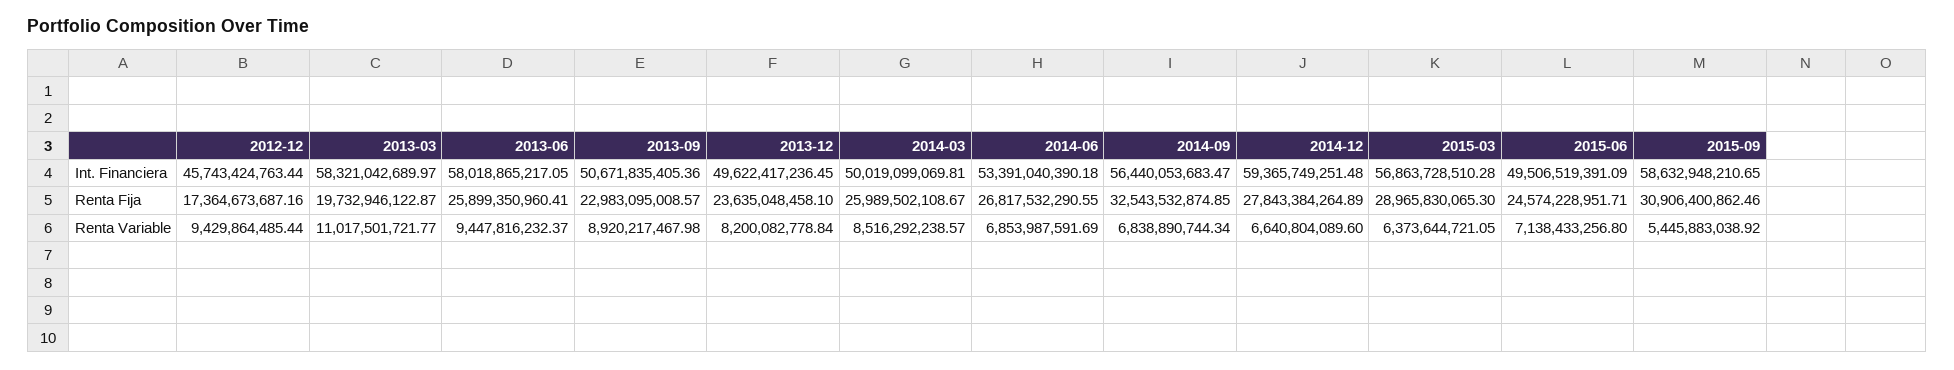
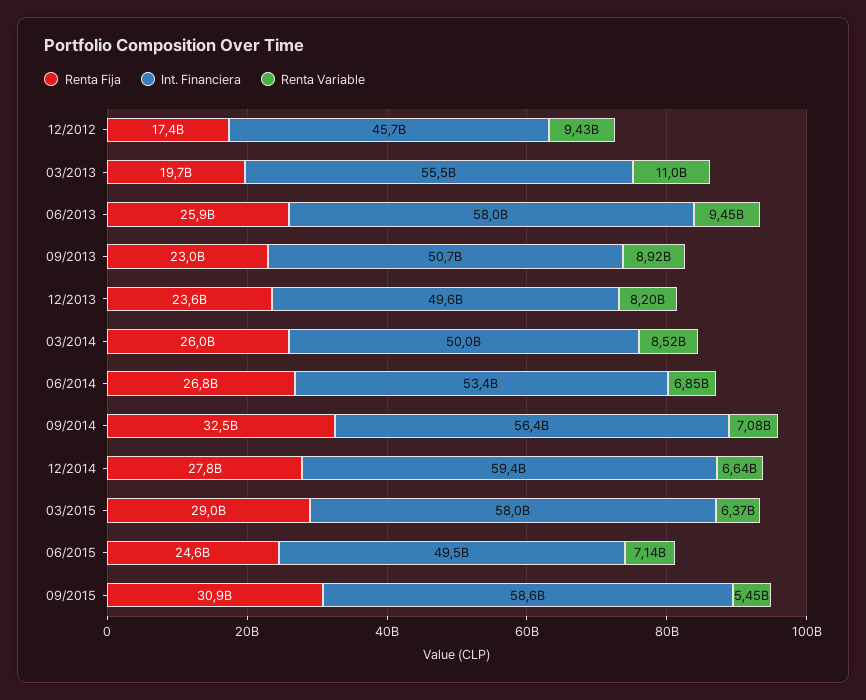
  {
    "Int. Financiera": {
      "2012-12": 45743424763.44,
-     "2013-03": 58321042689.97,
+     "2013-03": 55500000000,
      "2013-06": 58018865217.05,
      "2013-09": 50671835405.36,
      "2013-12": 49622417236.45,
      "2014-03": 50019099069.81,
      "2014-06": 53391040390.18,
      "2014-09": 56440053683.47,
      "2014-12": 59365749251.48,
-     "2015-03": 56863728510.28,
+     "2015-03": 58000000000,
      "2015-06": 49506519391.09,
      "2015-09": 58632948210.65
    },
    "Renta Fija": {
      "2012-12": 17364673687.16,
      "2013-03": 19732946122.87,
      "2013-06": 25899350960.41,
      "2013-09": 22983095008.57,
      "2013-12": 23635048458.1,
      "2014-03": 25989502108.67,
      "2014-06": 26817532290.55,
      "2014-09": 32543532874.85,
      "2014-12": 27843384264.89,
      "2015-03": 28965830065.3,
      "2015-06": 24574228951.71,
      "2015-09": 30906400862.46
    },
    "Renta Variable": {
      "2012-12": 9429864485.44,
      "2013-03": 11017501721.77,
      "2013-06": 9447816232.37,
      "2013-09": 8920217467.98,
      "2013-12": 8200082778.84,
      "2014-03": 8516292238.57,
      "2014-06": 6853987591.69,
-     "2014-09": 6838890744.34,
+     "2014-09": 7080000000,
      "2014-12": 6640804089.6,
      "2015-03": 6373644721.05,
      "2015-06": 7138433256.8,
      "2015-09": 5445883038.92
    }
  }

